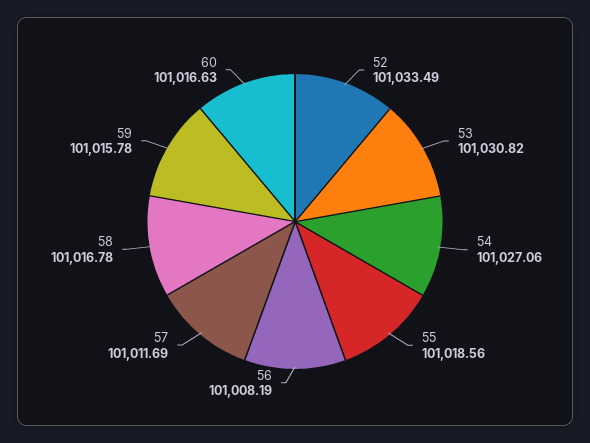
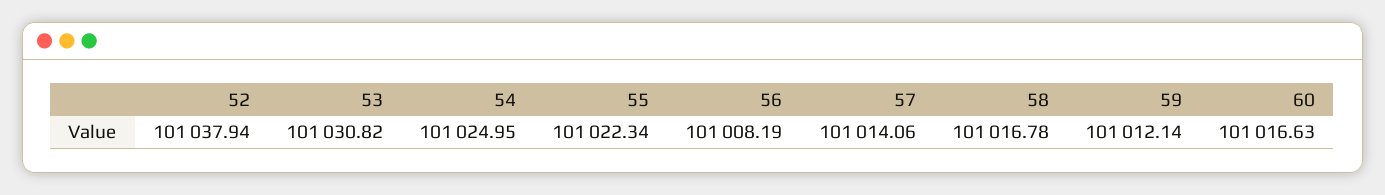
  {
-   "52": 101033.49,
+   "52": 101037.94,
    "53": 101030.82,
-   "54": 101027.06,
+   "54": 101024.95,
-   "55": 101018.56,
+   "55": 101022.34,
    "56": 101008.19,
-   "57": 101011.69,
+   "57": 101014.06,
    "58": 101016.78,
-   "59": 101015.78,
+   "59": 101012.14,
    "60": 101016.63
  }

